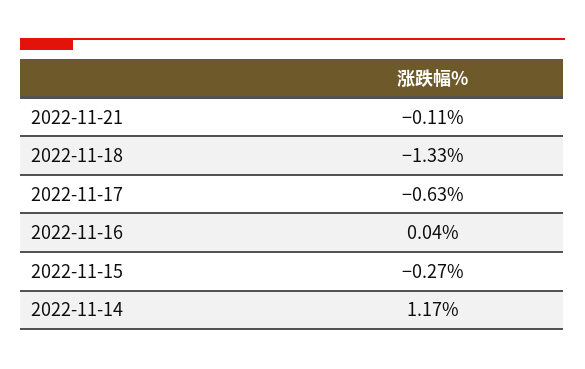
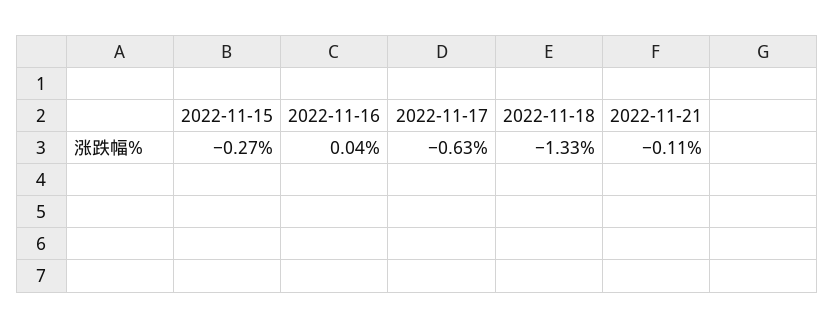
  {
    "2022-11-21": -0.11,
    "2022-11-18": -1.33,
    "2022-11-17": -0.63,
    "2022-11-16": 0.04,
-   "2022-11-15": -0.27,
+   "2022-11-15": -0.27
-   "2022-11-14": 1.17
  }

